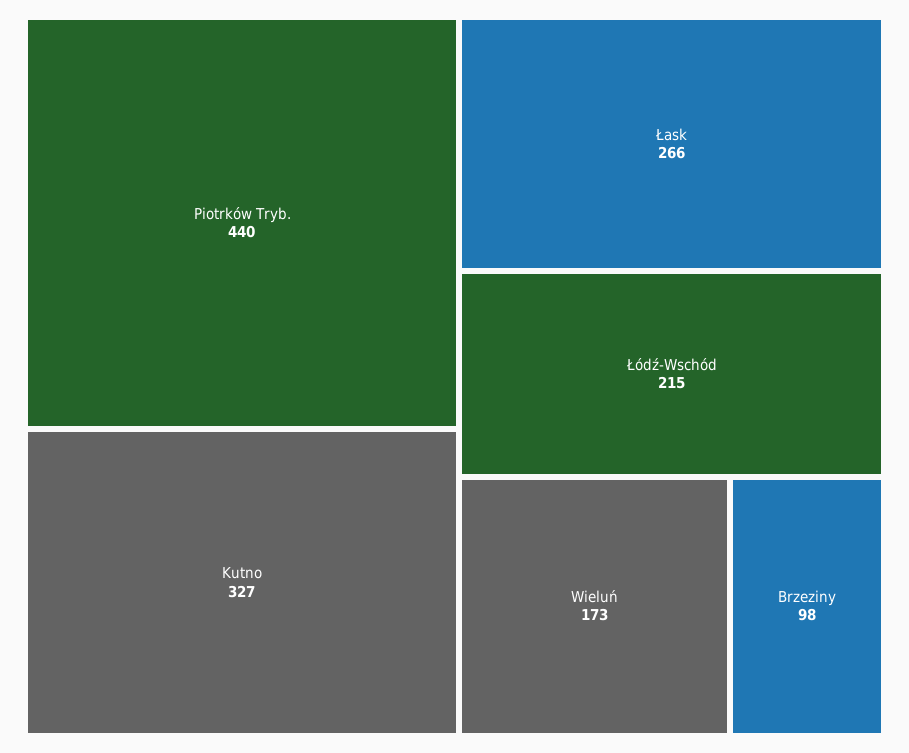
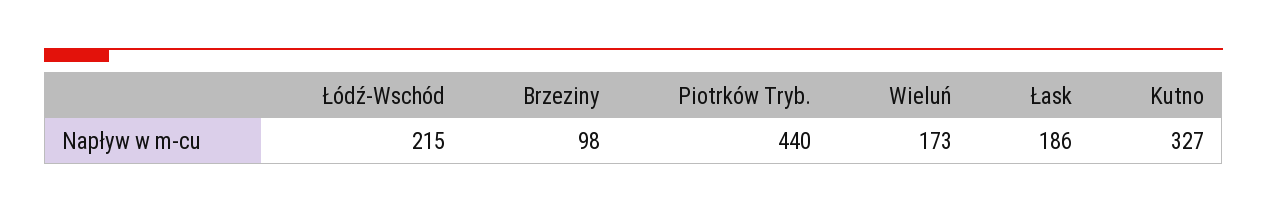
  {
    "Piotrków Tryb.": 440,
    "Kutno": 327,
-   "Łask": 266,
+   "Łask": 186,
    "Łódź-Wschód": 215,
    "Wieluń": 173,
    "Brzeziny": 98
  }

